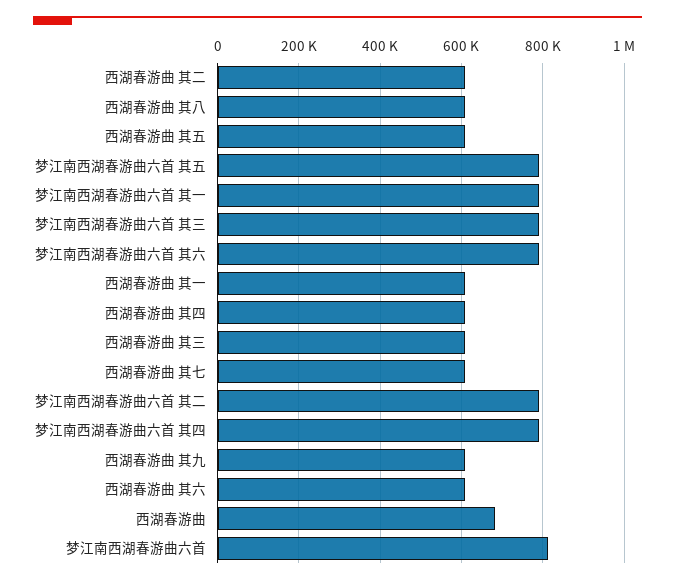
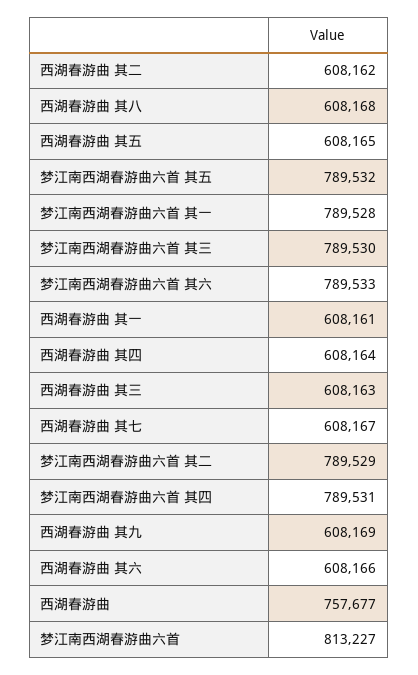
  {
    "西湖春游曲 其二": 608162,
    "西湖春游曲 其八": 608168,
    "西湖春游曲 其五": 608165,
    "梦江南西湖春游曲六首 其五": 789532,
    "梦江南西湖春游曲六首 其一": 789528,
    "梦江南西湖春游曲六首 其三": 789530,
    "梦江南西湖春游曲六首 其六": 789533,
    "西湖春游曲 其一": 608161,
    "西湖春游曲 其四": 608164,
    "西湖春游曲 其三": 608163,
    "西湖春游曲 其七": 608167,
    "梦江南西湖春游曲六首 其二": 789529,
    "梦江南西湖春游曲六首 其四": 789531,
    "西湖春游曲 其九": 608169,
    "西湖春游曲 其六": 608166,
-   "西湖春游曲": 680000,
+   "西湖春游曲": 757677,
    "梦江南西湖春游曲六首": 813227
  }

